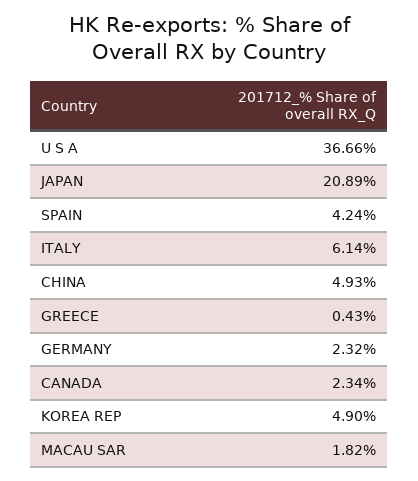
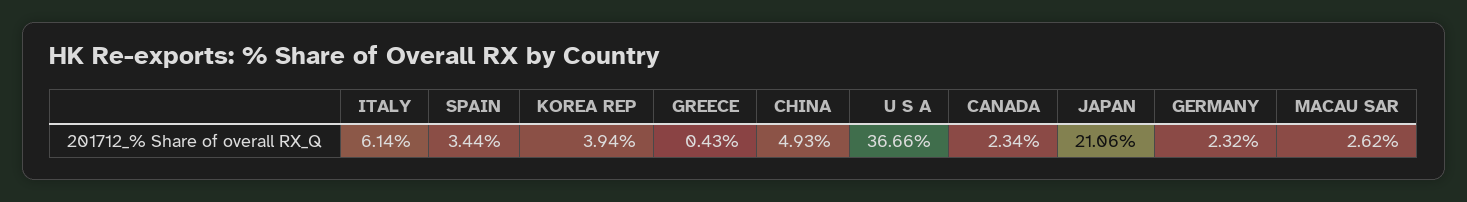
  {
    "U S A": 36.66,
-   "JAPAN": 20.89,
+   "JAPAN": 21.06,
-   "SPAIN": 4.24,
+   "SPAIN": 3.44,
    "ITALY": 6.14,
    "CHINA": 4.93,
    "GREECE": 0.43,
    "GERMANY": 2.32,
    "CANADA": 2.34,
-   "KOREA REP": 4.9,
+   "KOREA REP": 3.94,
-   "MACAU SAR": 1.82
+   "MACAU SAR": 2.62
  }

